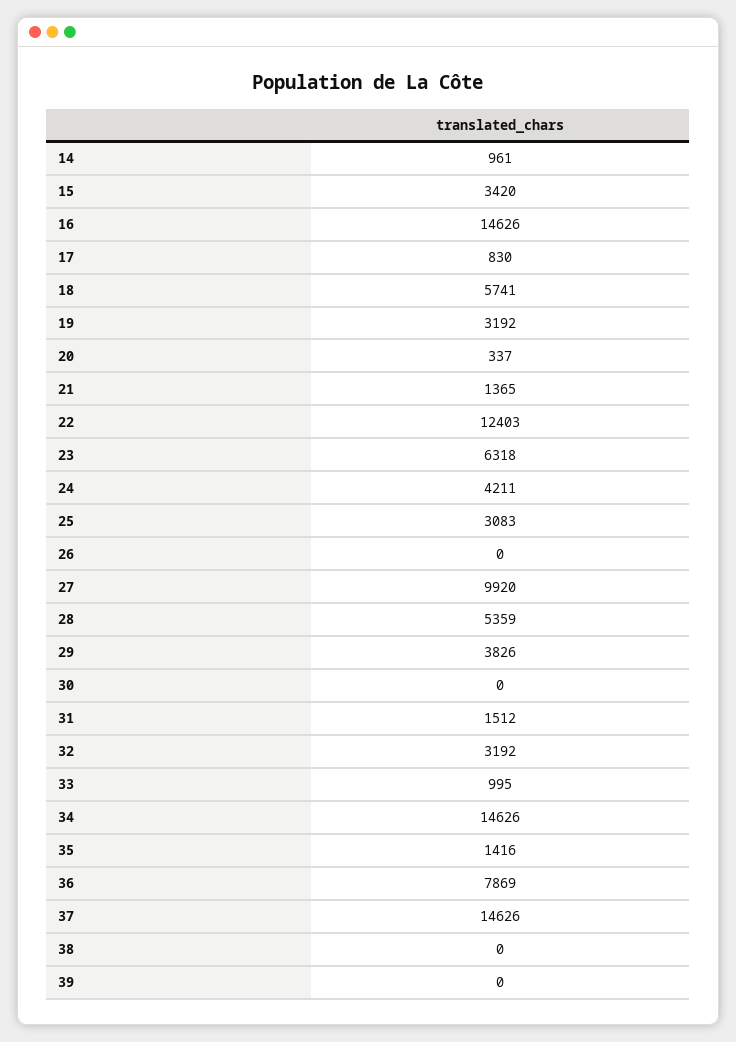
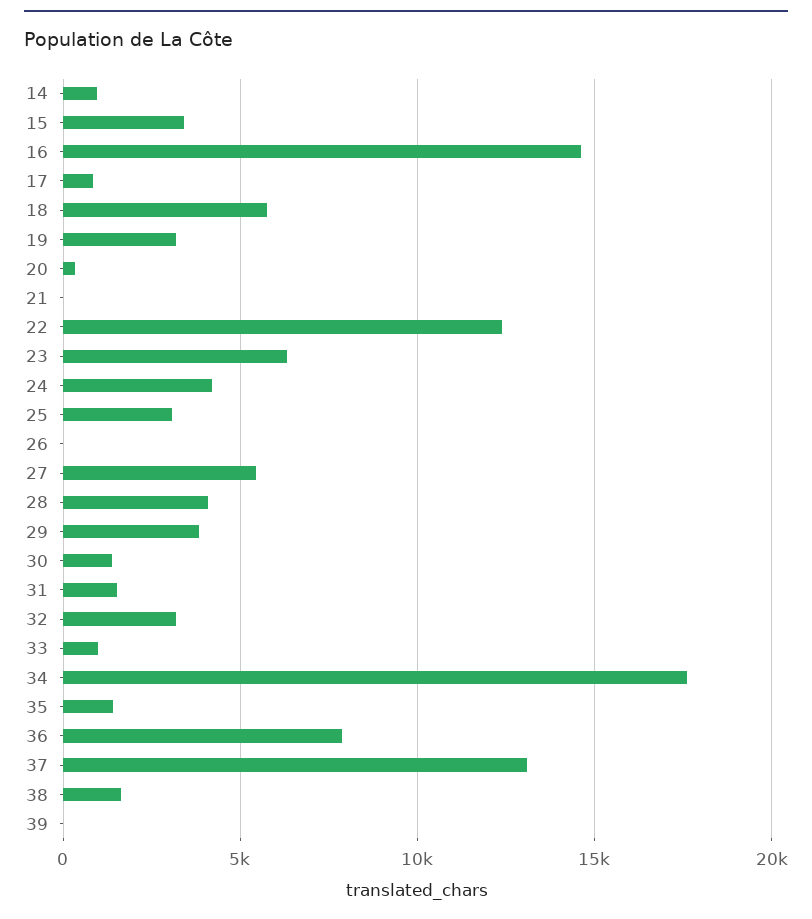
  {
    "14": 961,
    "15": 3420,
    "16": 14626,
    "17": 830,
    "18": 5741,
    "19": 3192,
    "20": 337,
-   "21": 1365,
+   "21": 0,
    "22": 12403,
    "23": 6318,
    "24": 4211,
    "25": 3083,
    "26": 0,
-   "27": 9920,
+   "27": 5500,
-   "28": 5359,
+   "28": 4000,
    "29": 3826,
-   "30": 0,
+   "30": 1500,
    "31": 1512,
    "32": 3192,
    "33": 995,
-   "34": 14626,
+   "34": 17500,
    "35": 1416,
    "36": 7869,
-   "37": 14626,
+   "37": 13000,
-   "38": 0,
+   "38": 1500,
    "39": 0
  }

